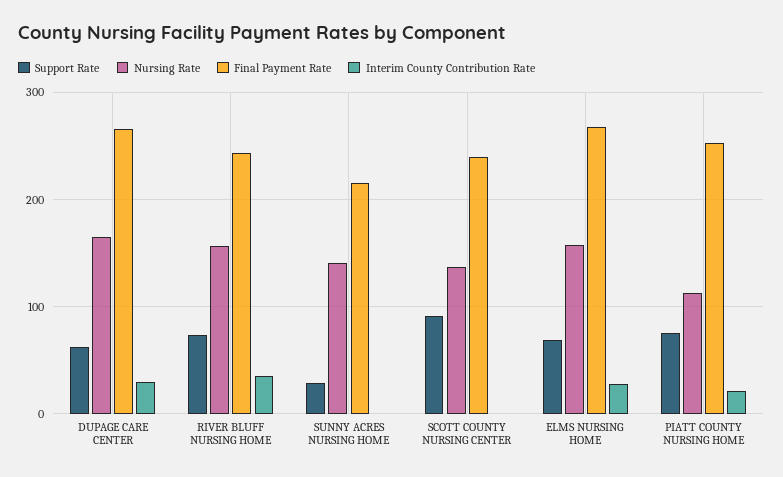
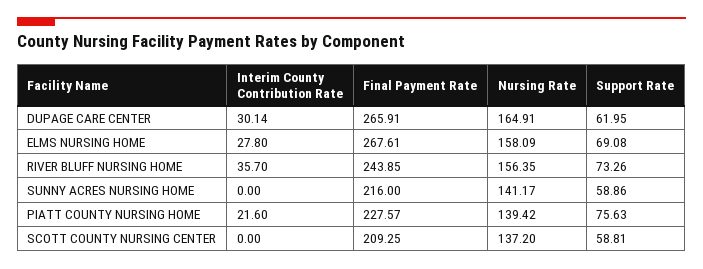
  {
    "Support Rate": {
      "DUPAGE CARE CENTER": 61.95,
      "RIVER BLUFF NURSING HOME": 73.26,
-     "SUNNY ACRES NURSING HOME": 30,
+     "SUNNY ACRES NURSING HOME": 58.86,
-     "SCOTT COUNTY NURSING CENTER": 90,
+     "SCOTT COUNTY NURSING CENTER": 58.81,
      "ELMS NURSING HOME": 69.08,
      "PIATT COUNTY NURSING HOME": 75.63
    },
    "Nursing Rate": {
      "DUPAGE CARE CENTER": 164.91,
      "RIVER BLUFF NURSING HOME": 156.35,
      "SUNNY ACRES NURSING HOME": 141.17,
      "SCOTT COUNTY NURSING CENTER": 137.2,
      "ELMS NURSING HOME": 158.09,
-     "PIATT COUNTY NURSING HOME": 110
+     "PIATT COUNTY NURSING HOME": 139.42
    },
    "Final Payment Rate": {
      "DUPAGE CARE CENTER": 265.91,
      "RIVER BLUFF NURSING HOME": 243.85,
      "SUNNY ACRES NURSING HOME": 216,
-     "SCOTT COUNTY NURSING CENTER": 240,
+     "SCOTT COUNTY NURSING CENTER": 209.25,
      "ELMS NURSING HOME": 267.61,
-     "PIATT COUNTY NURSING HOME": 250
+     "PIATT COUNTY NURSING HOME": 227.57
    },
    "Interim County Contribution Rate": {
      "DUPAGE CARE CENTER": 30.14,
      "RIVER BLUFF NURSING HOME": 35.7,
      "SUNNY ACRES NURSING HOME": 0,
      "SCOTT COUNTY NURSING CENTER": 0,
      "ELMS NURSING HOME": 27.8,
      "PIATT COUNTY NURSING HOME": 21.6
    }
  }

